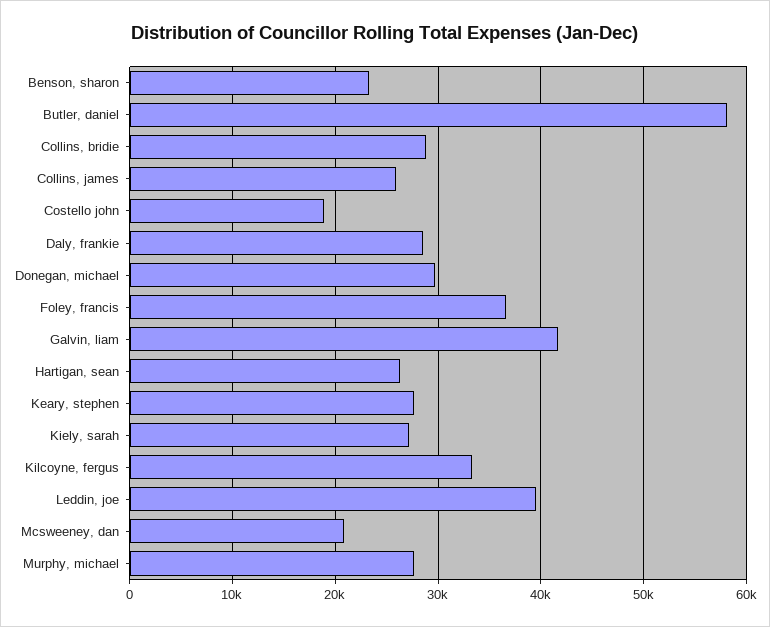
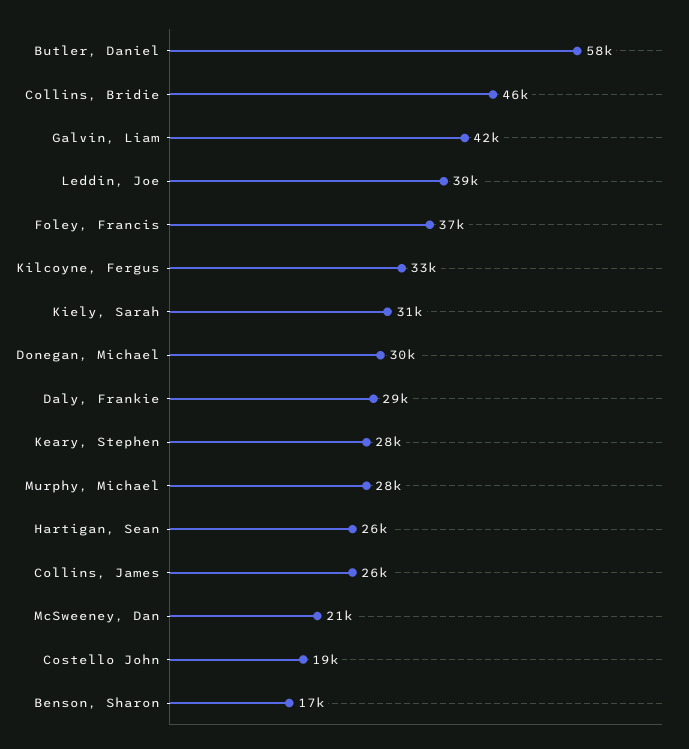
  {
-   "Benson, sharon": 23000,
+   "Benson, sharon": 17000,
    "Butler, daniel": 58000,
-   "Collins, bridie": 29000,
+   "Collins, bridie": 46000,
    "Collins, james": 26000,
    "Costello john": 19000,
    "Daly, frankie": 29000,
    "Donegan, michael": 30000,
    "Foley, francis": 37000,
    "Galvin, liam": 42000,
    "Hartigan, sean": 26000,
    "Keary, stephen": 28000,
-   "Kiely, sarah": 27000,
+   "Kiely, sarah": 31000,
    "Kilcoyne, fergus": 33000,
    "Leddin, joe": 39000,
    "Mcsweeney, dan": 21000,
    "Murphy, michael": 28000
  }

